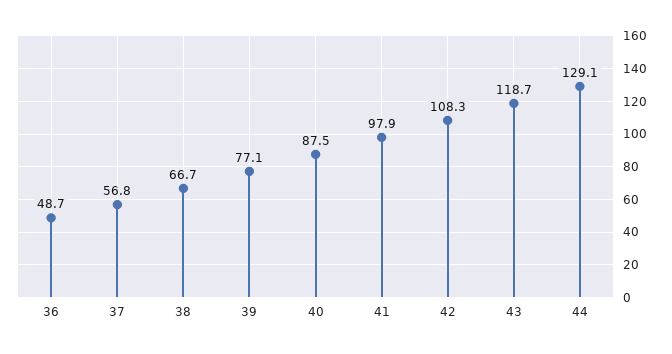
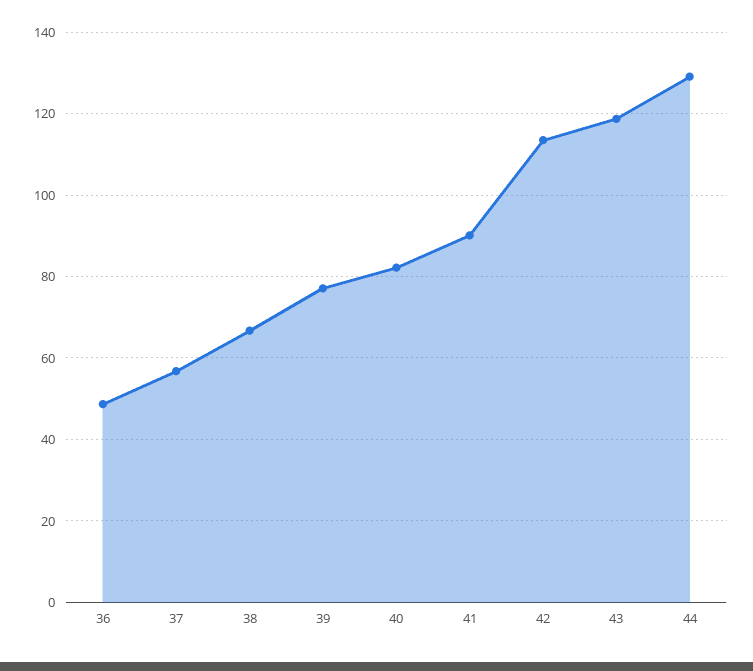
  {
    "36": 48.7,
    "37": 56.8,
    "38": 66.7,
    "39": 77.1,
-   "40": 87.5,
+   "40": 82,
-   "41": 97.9,
+   "41": 90,
-   "42": 108.3,
+   "42": 114,
    "43": 118.7,
    "44": 129.1
  }

